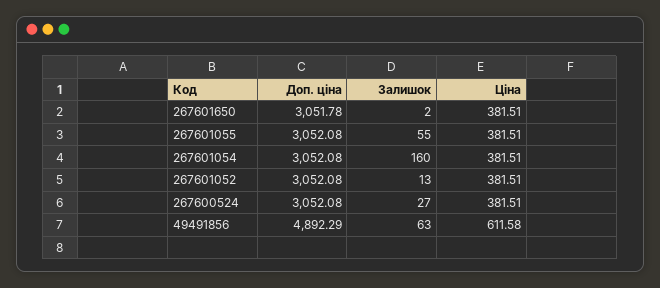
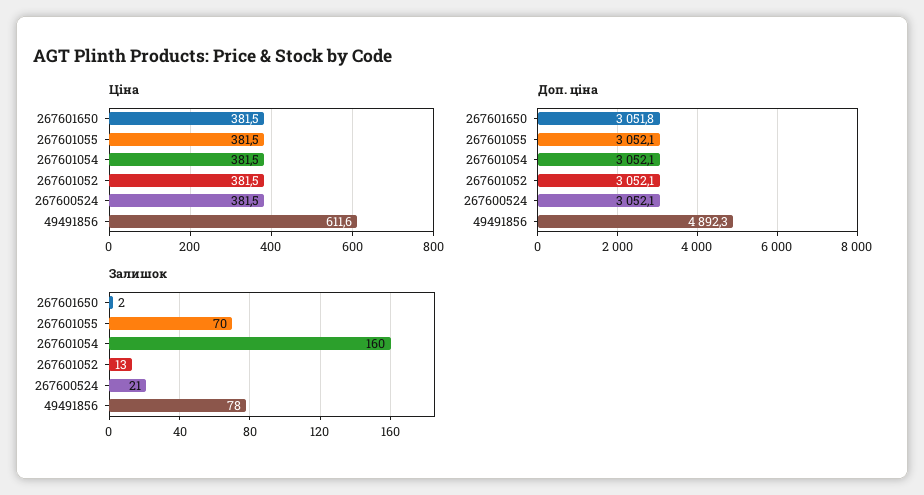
  {
    "Доп. ціна": {
      "267601650": 3051.78,
      "267601055": 3052.08,
      "267601054": 3052.08,
      "267601052": 3052.08,
      "267600524": 3052.08,
      "49491856": 4892.29
    },
    "Залишок": {
      "267601650": 2,
-     "267601055": 55,
+     "267601055": 70,
      "267601054": 160,
      "267601052": 13,
-     "267600524": 27,
+     "267600524": 21,
-     "49491856": 63
+     "49491856": 78
    },
    "Ціна": {
      "267601650": 381.51,
      "267601055": 381.51,
      "267601054": 381.51,
      "267601052": 381.51,
      "267600524": 381.51,
      "49491856": 611.58
    }
  }

